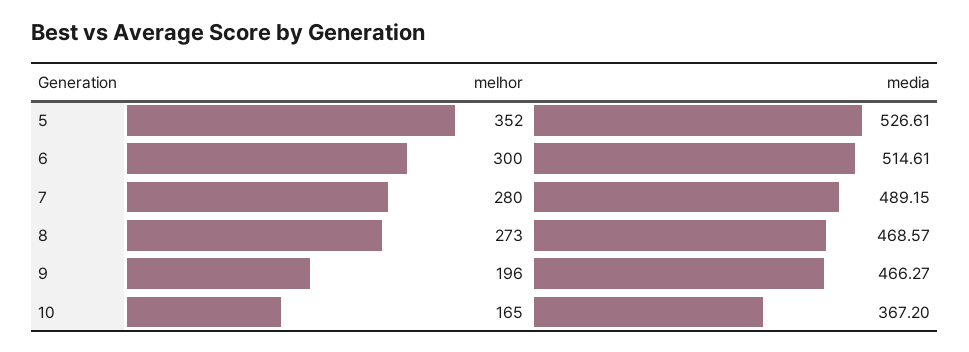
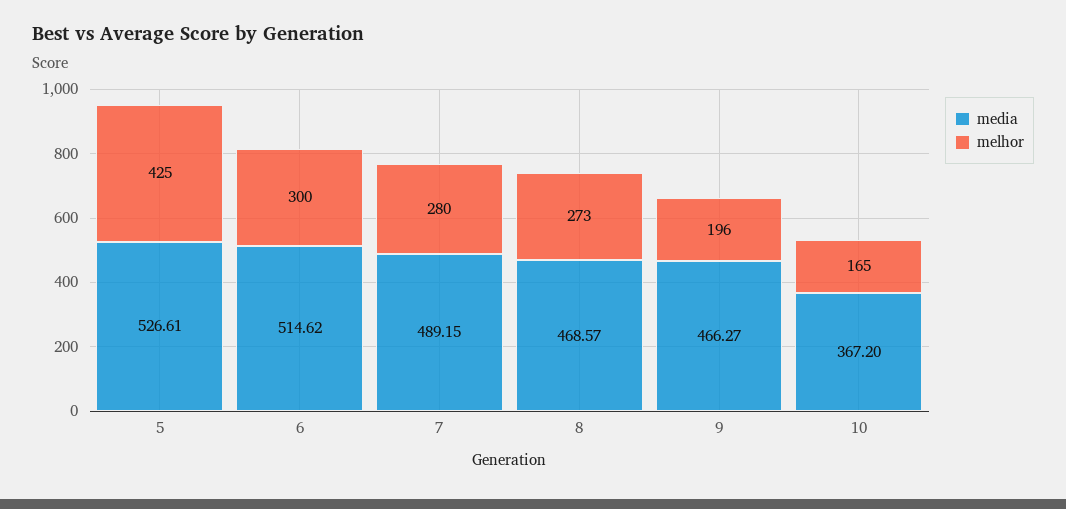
  {
    "melhor": {
-     "5": 352,
+     "5": 425,
      "6": 300,
      "7": 280,
      "8": 273,
      "9": 196,
      "10": 165
    },
    "media": {
      "5": 526.61,
-     "6": 514.61,
+     "6": 514.62,
      "7": 489.15,
      "8": 468.57,
      "9": 466.27,
      "10": 367.2
    }
  }

